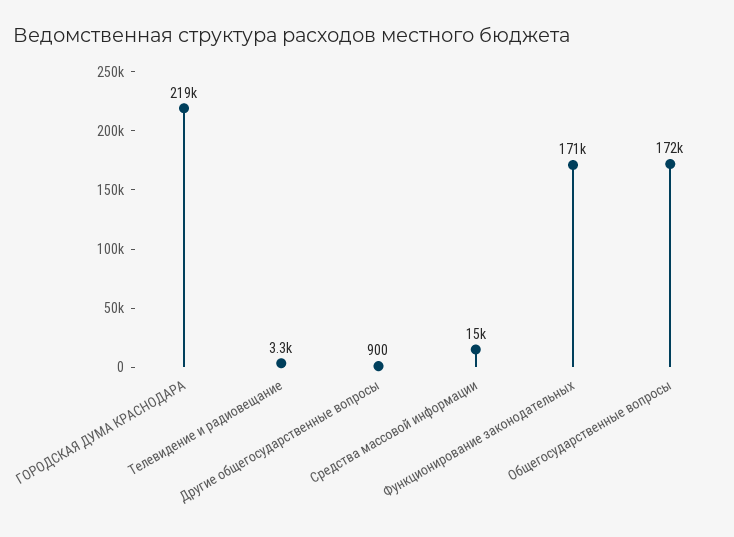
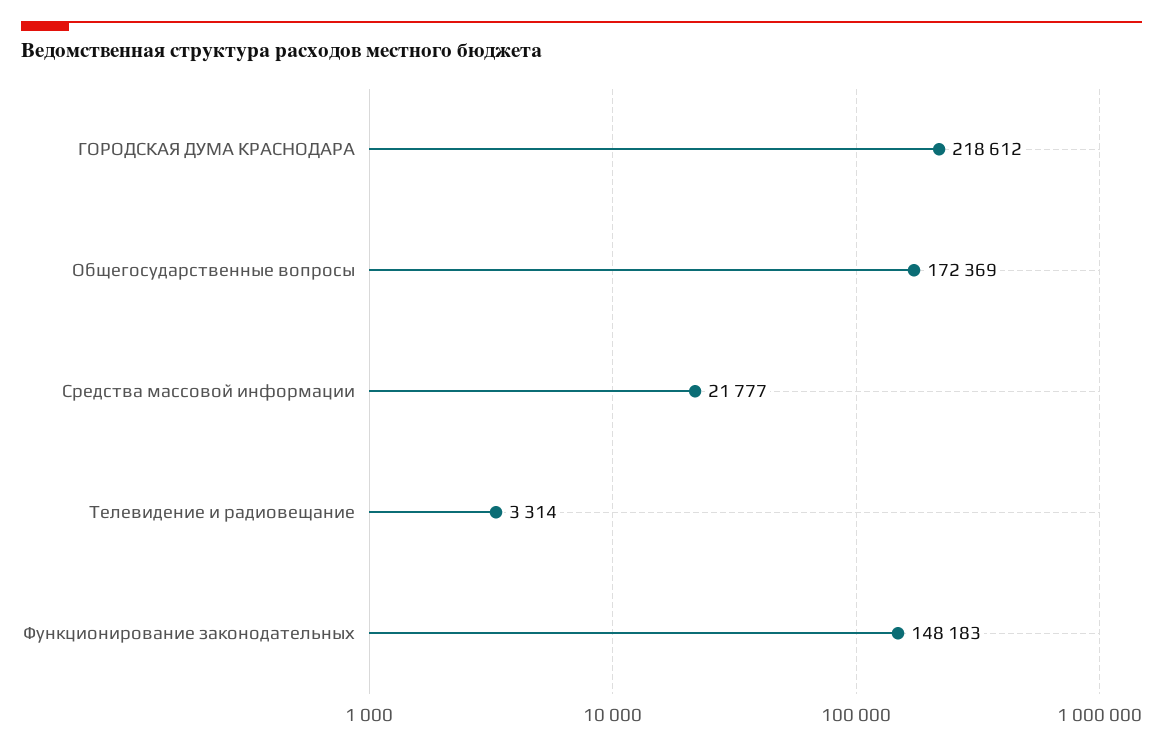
  {
    "ГОРОДСКАЯ ДУМА КРАСНОДАРА": 218612,
    "Телевидение и радиовещание": 3314,
-   "Другие общегосударственные вопросы": 900,
-   "Средства массовой информации": 15000,
+   "Средства массовой информации": 21777,
-   "Функционирование законодательных": 171000,
+   "Функционирование законодательных": 148183,
    "Общегосударственные вопросы": 172369
  }

